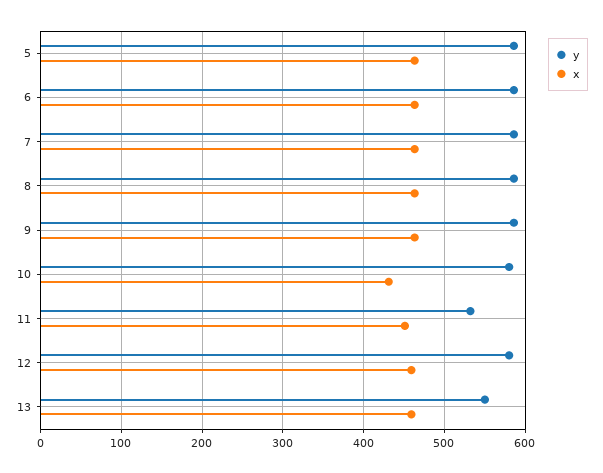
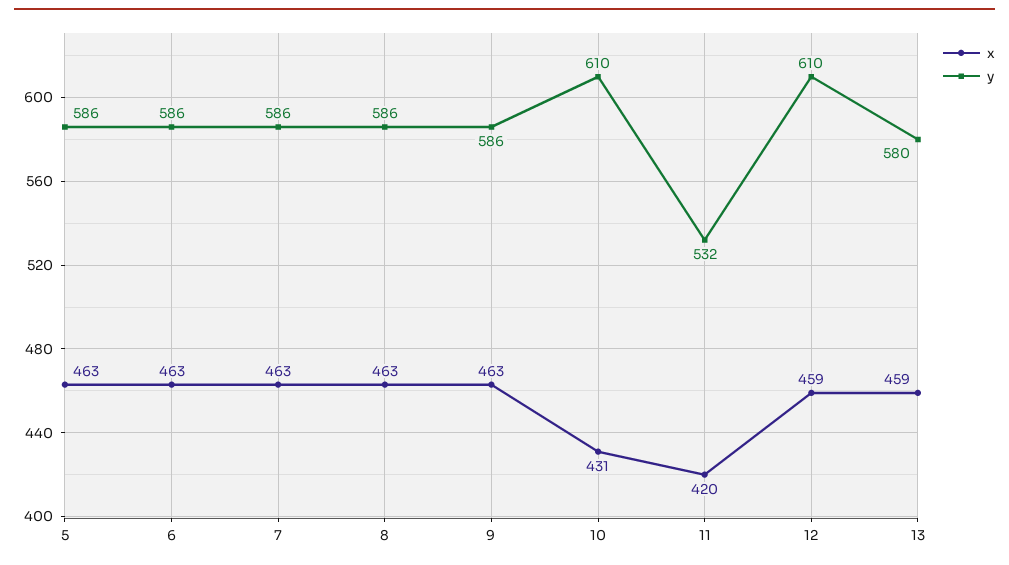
  {
    "y": {
      "5": 586,
      "6": 586,
      "7": 586,
      "8": 586,
      "9": 586,
-     "10": 580,
+     "10": 610,
      "11": 532,
-     "12": 580,
+     "12": 610,
-     "13": 550
+     "13": 580
    },
    "x": {
      "5": 463,
      "6": 463,
      "7": 463,
      "8": 463,
      "9": 463,
      "10": 431,
-     "11": 450,
+     "11": 420,
      "12": 459,
      "13": 459
    }
  }

